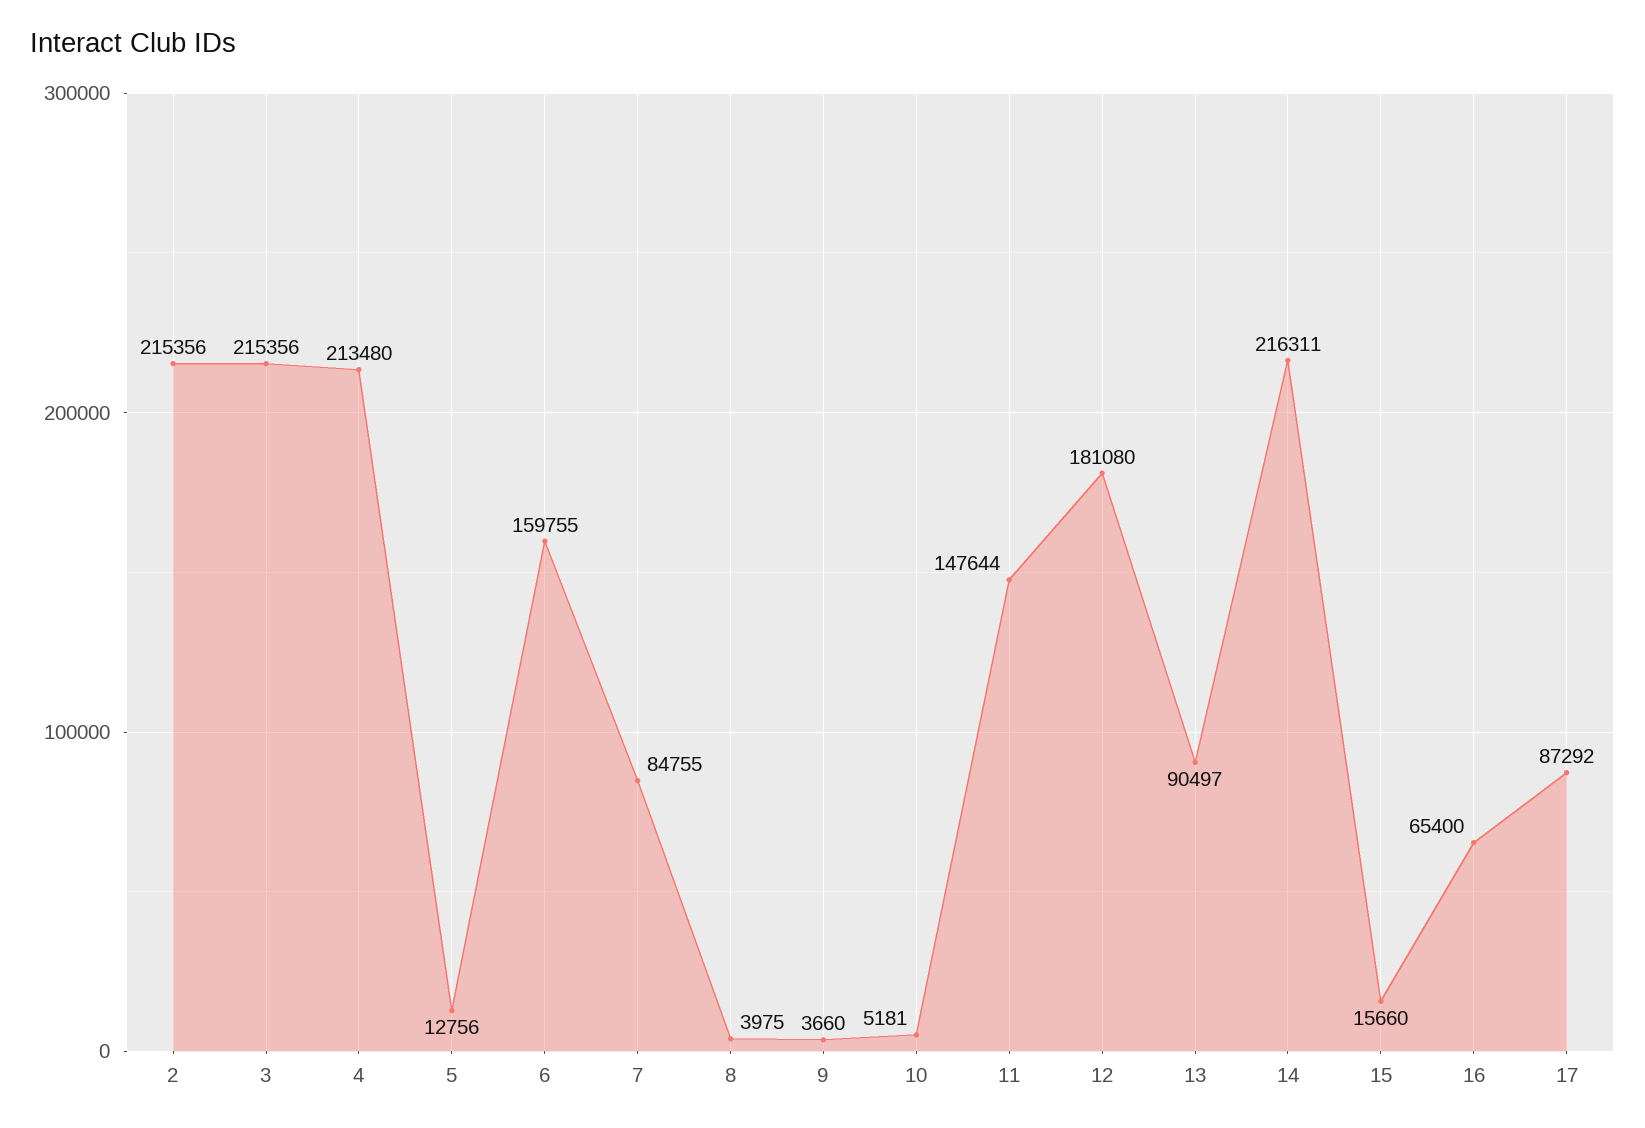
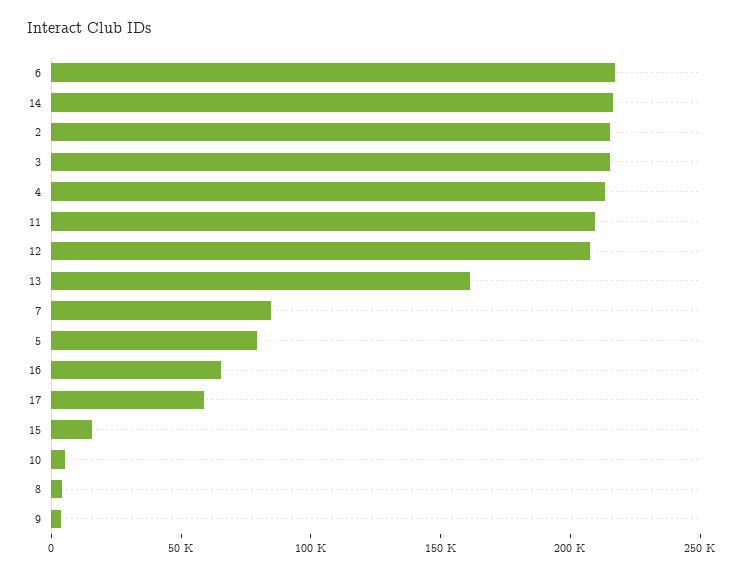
  {
    "2": 215356,
    "3": 215356,
    "4": 213480,
-   "5": 12756,
+   "5": 80000,
-   "6": 159755,
+   "6": 220000,
    "7": 84755,
    "8": 3975,
    "9": 3660,
    "10": 5181,
-   "11": 147644,
+   "11": 210000,
-   "12": 181080,
+   "12": 210000,
-   "13": 90497,
+   "13": 160000,
    "14": 216311,
    "15": 15660,
    "16": 65400,
-   "17": 87292
+   "17": 60000
  }

